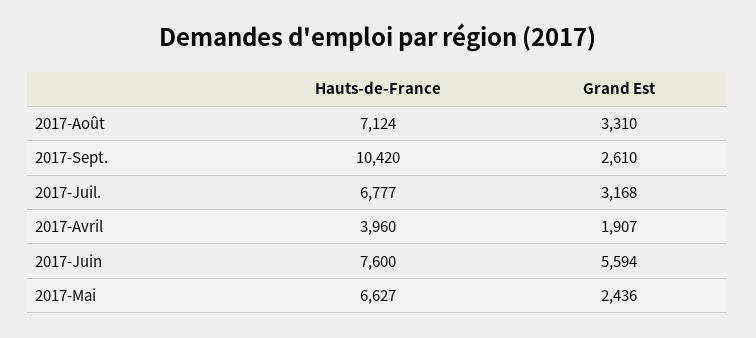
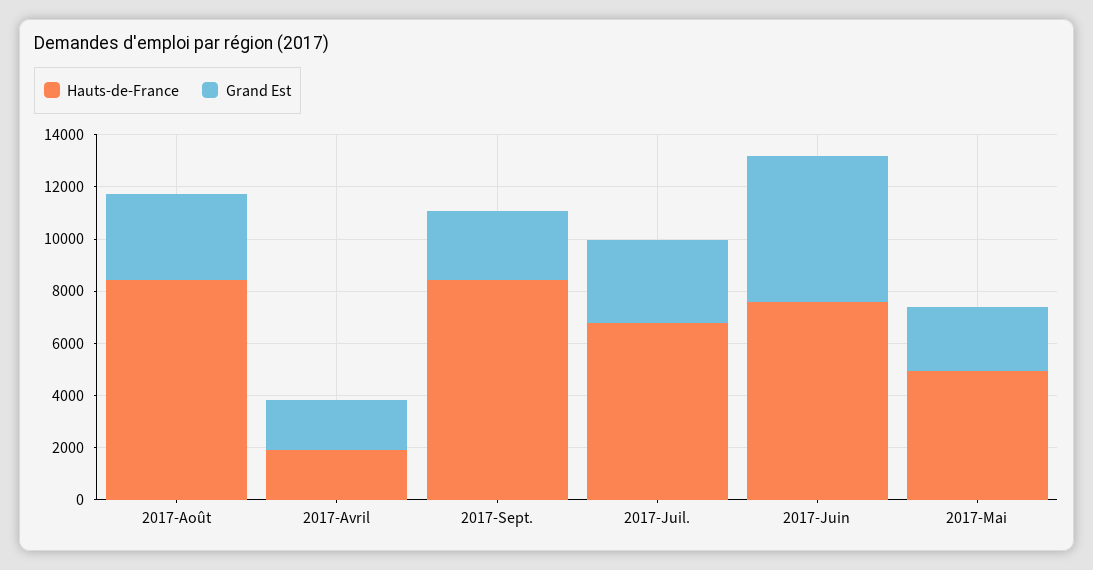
  {
    "Hauts-de-France": {
-     "2017-Août": 7124,
+     "2017-Août": 8500,
-     "2017-Sept.": 10420,
+     "2017-Sept.": 8500,
      "2017-Juil.": 6777,
-     "2017-Avril": 3960,
+     "2017-Avril": 2000,
      "2017-Juin": 7600,
-     "2017-Mai": 6627
+     "2017-Mai": 5000
    },
    "Grand Est": {
      "2017-Août": 3310,
      "2017-Sept.": 2610,
      "2017-Juil.": 3168,
      "2017-Avril": 1907,
      "2017-Juin": 5594,
      "2017-Mai": 2436
    }
  }

